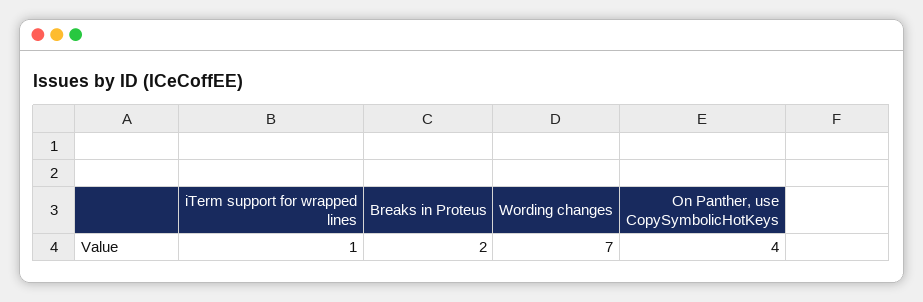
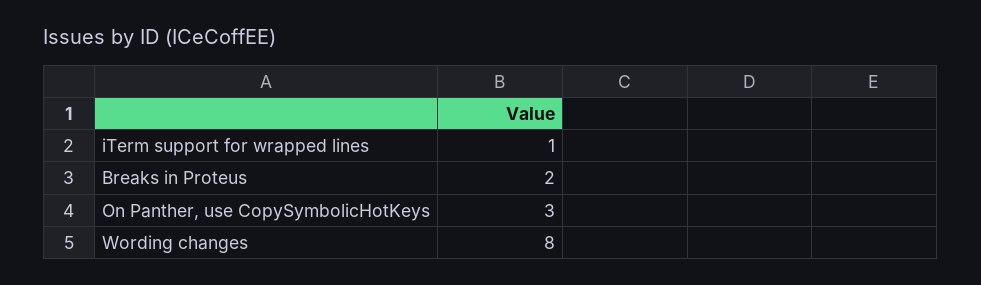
  {
    "iTerm support for wrapped lines": 1,
    "Breaks in Proteus": 2,
-   "Wording changes": 7,
+   "Wording changes": 8,
-   "On Panther, use CopySymbolicHotKeys": 4
+   "On Panther, use CopySymbolicHotKeys": 3
  }

